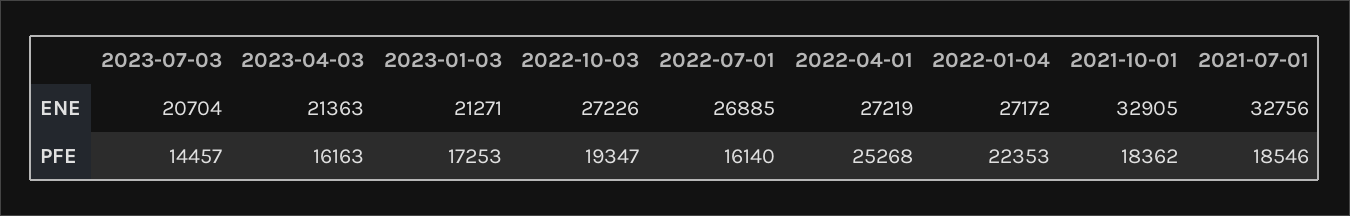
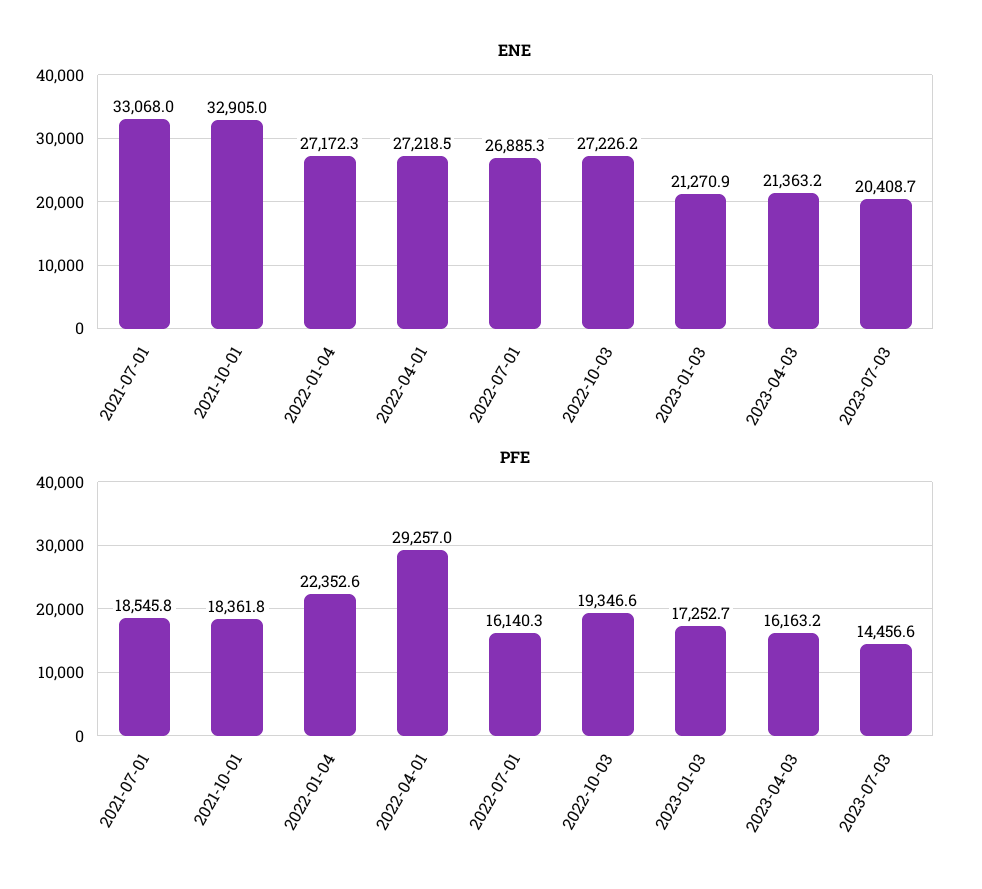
  {
    "ENE": {
-     "2023-07-03": 20704,
+     "2023-07-03": 20408.7,
      "2023-04-03": 21363.2,
      "2023-01-03": 21270.9,
      "2022-10-03": 27226.2,
      "2022-07-01": 26885.3,
      "2022-04-01": 27218.5,
      "2022-01-04": 27172.3,
      "2021-10-01": 32905,
-     "2021-07-01": 32756
+     "2021-07-01": 33068
    },
    "PFE": {
      "2023-07-03": 14456.6,
      "2023-04-03": 16163.2,
      "2023-01-03": 17252.7,
      "2022-10-03": 19346.6,
      "2022-07-01": 16140.3,
-     "2022-04-01": 25268,
+     "2022-04-01": 29257,
      "2022-01-04": 22352.6,
      "2021-10-01": 18361.8,
      "2021-07-01": 18545.8
    }
  }

